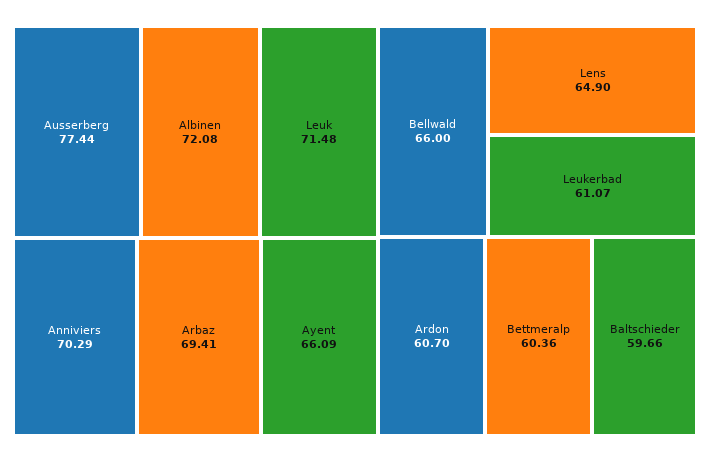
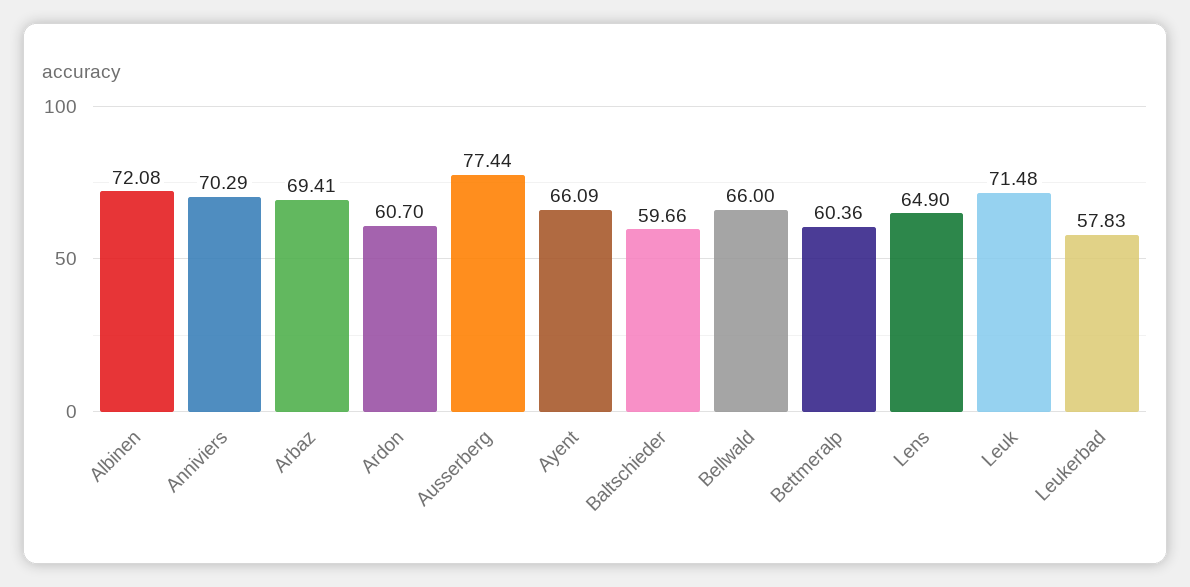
  {
    "Ausserberg": 77.44,
    "Albinen": 72.08,
    "Leuk": 71.48,
    "Anniviers": 70.29,
    "Arbaz": 69.41,
    "Ayent": 66.09,
    "Bellwald": 66,
    "Lens": 64.9,
-   "Leukerbad": 61.07,
+   "Leukerbad": 57.83,
    "Ardon": 60.7,
    "Bettmeralp": 60.36,
    "Baltschieder": 59.66
  }

